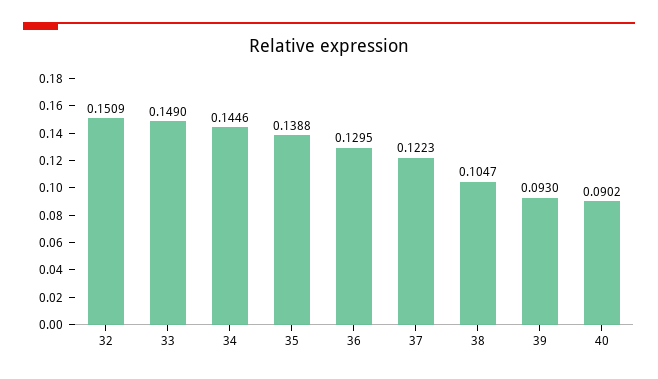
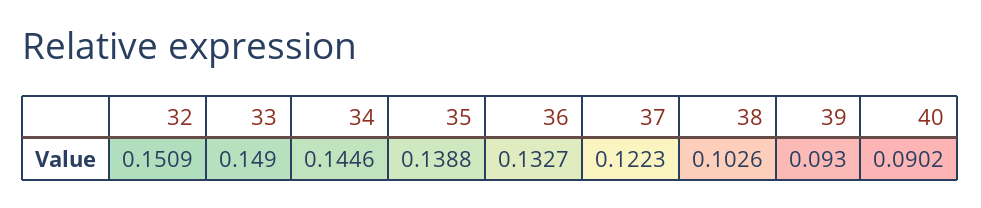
  {
    "32": 0.1509,
    "33": 0.149,
    "34": 0.1446,
    "35": 0.1388,
-   "36": 0.1295,
+   "36": 0.1327,
    "37": 0.1223,
-   "38": 0.1047,
+   "38": 0.1026,
    "39": 0.093,
    "40": 0.0902
  }

